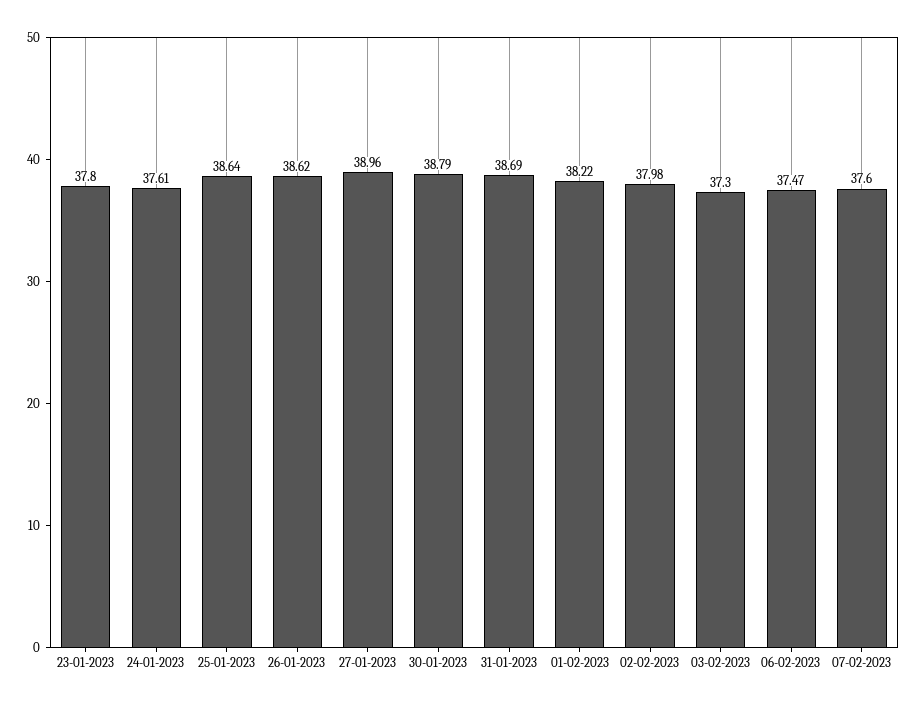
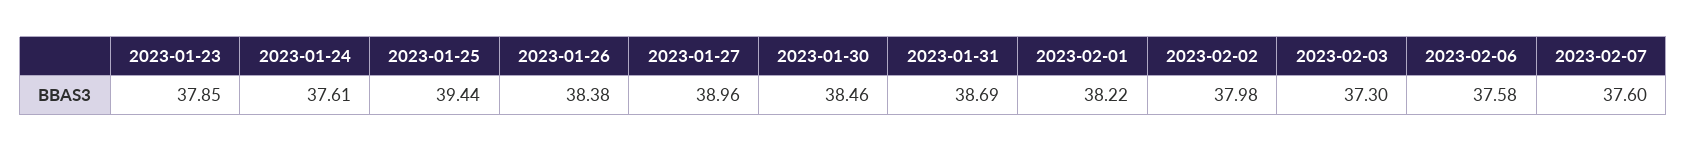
  {
-   "23-01-2023": 37.8,
+   "23-01-2023": 37.85,
    "24-01-2023": 37.61,
-   "25-01-2023": 38.64,
+   "25-01-2023": 39.44,
-   "26-01-2023": 38.62,
+   "26-01-2023": 38.38,
    "27-01-2023": 38.96,
-   "30-01-2023": 38.79,
+   "30-01-2023": 38.46,
    "31-01-2023": 38.69,
    "01-02-2023": 38.22,
    "02-02-2023": 37.98,
    "03-02-2023": 37.3,
-   "06-02-2023": 37.47,
+   "06-02-2023": 37.58,
    "07-02-2023": 37.6
  }

